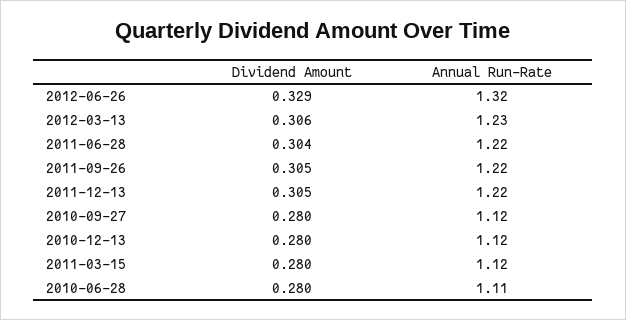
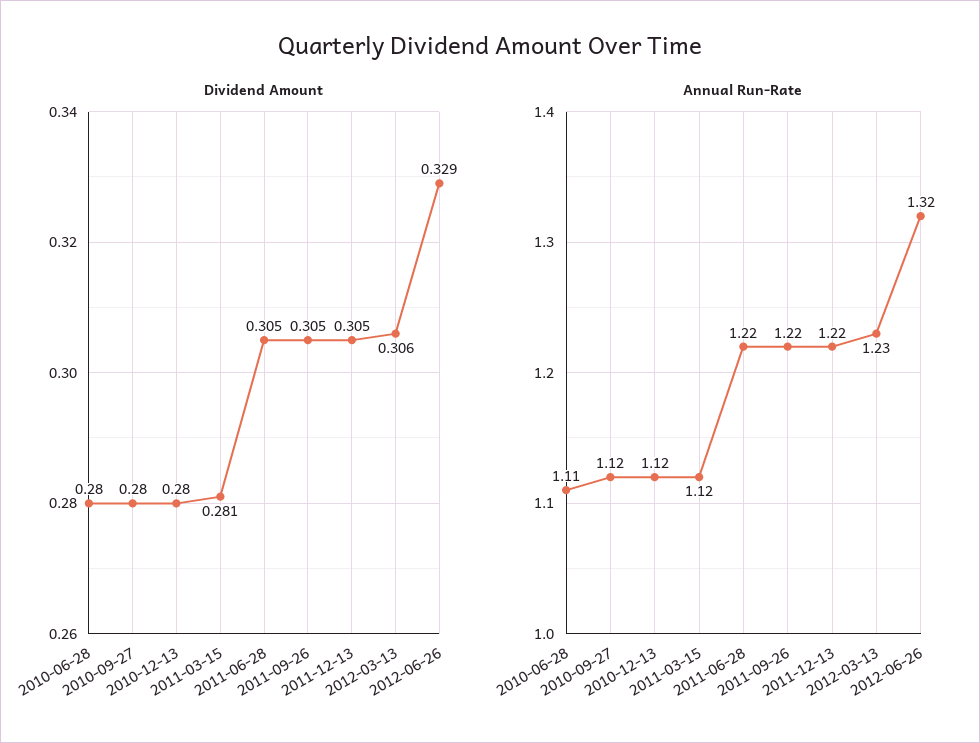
  {
    "Dividend Amount": {
      "2012-06-26": 0.329,
      "2012-03-13": 0.306,
-     "2011-06-28": 0.304,
+     "2011-06-28": 0.305,
      "2011-09-26": 0.305,
      "2011-12-13": 0.305,
      "2010-09-27": 0.28,
      "2010-12-13": 0.28,
-     "2011-03-15": 0.28,
+     "2011-03-15": 0.281,
      "2010-06-28": 0.28
    },
    "Annual Run-Rate": {
      "2012-06-26": 1.32,
      "2012-03-13": 1.23,
      "2011-06-28": 1.22,
      "2011-09-26": 1.22,
      "2011-12-13": 1.22,
      "2010-09-27": 1.12,
      "2010-12-13": 1.12,
      "2011-03-15": 1.12,
      "2010-06-28": 1.11
    }
  }

